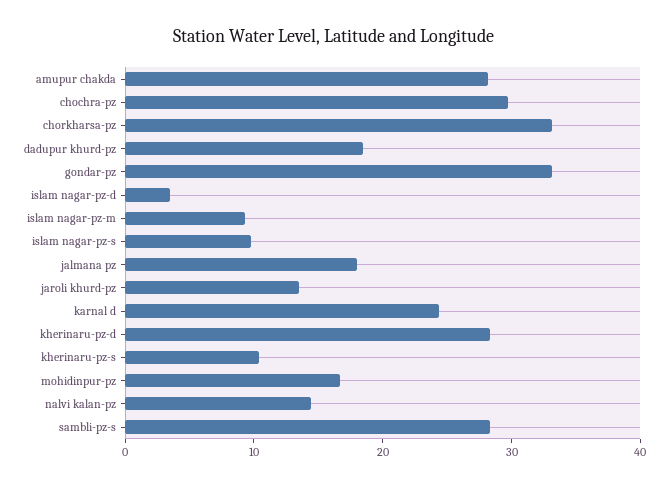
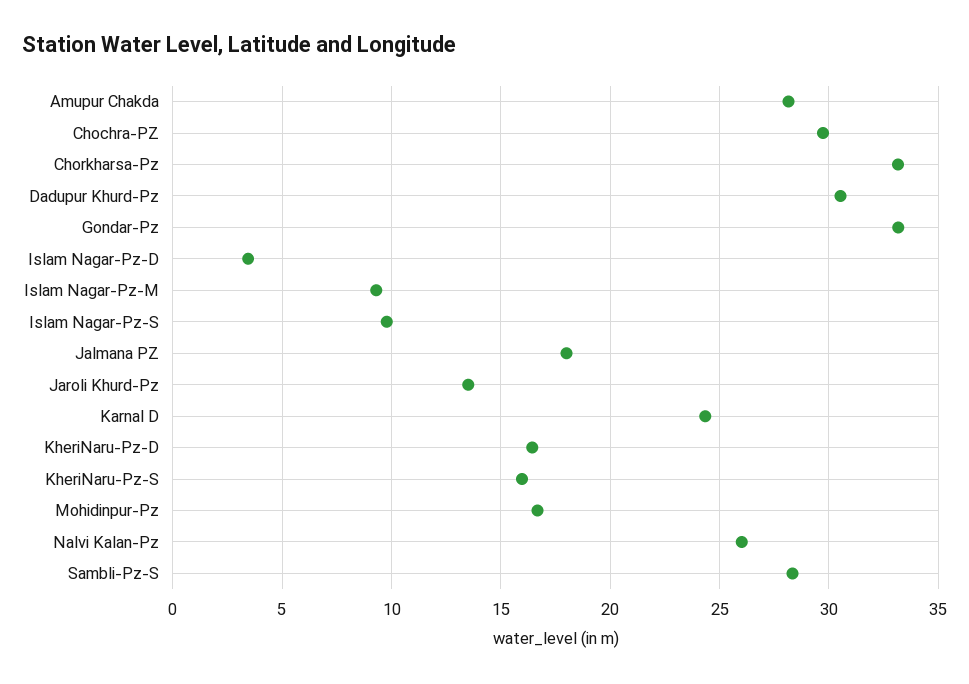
  {
    "amupur chakda": 28,
    "chochra-pz": 29.5,
    "chorkharsa-pz": 33,
-   "dadupur khurd-pz": 18,
+   "dadupur khurd-pz": 30.5,
    "gondar-pz": 33,
    "islam nagar-pz-d": 3.5,
    "islam nagar-pz-m": 9.5,
    "islam nagar-pz-s": 10,
    "jalmana pz": 18,
    "jaroli khurd-pz": 13.5,
    "karnal d": 24.5,
-   "kherinaru-pz-d": 28,
+   "kherinaru-pz-d": 16.5,
-   "kherinaru-pz-s": 10,
+   "kherinaru-pz-s": 16,
    "mohidinpur-pz": 16.5,
-   "nalvi kalan-pz": 14,
+   "nalvi kalan-pz": 26,
    "sambli-pz-s": 28.5
  }

